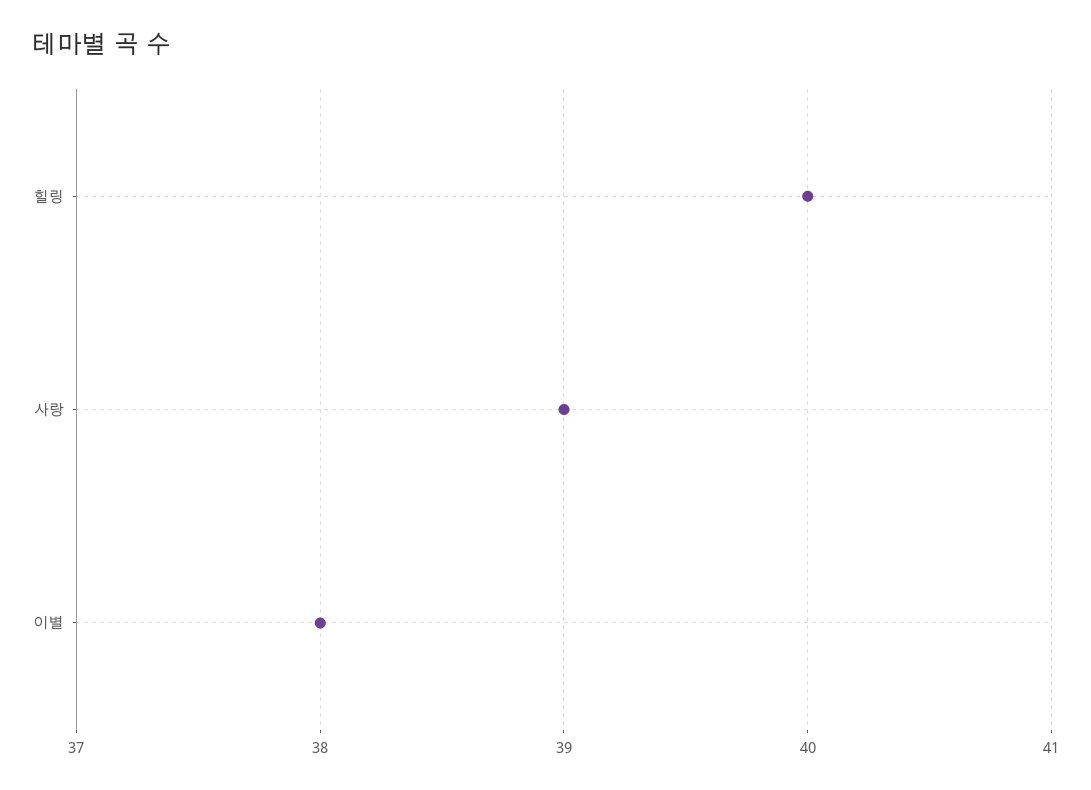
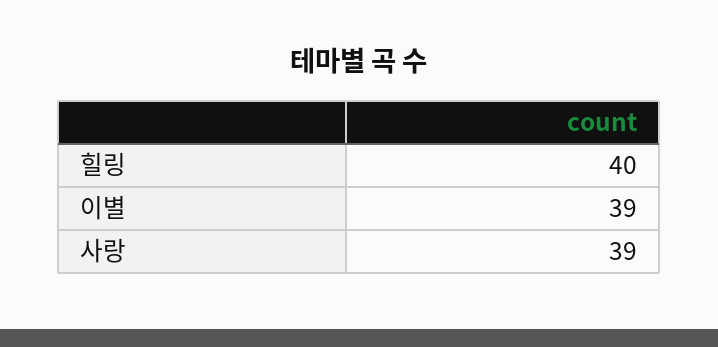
  {
    "힐링": 40,
    "사랑": 39,
-   "이별": 38
+   "이별": 39
  }

